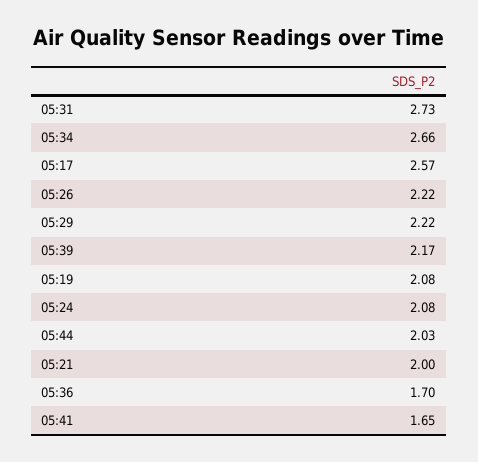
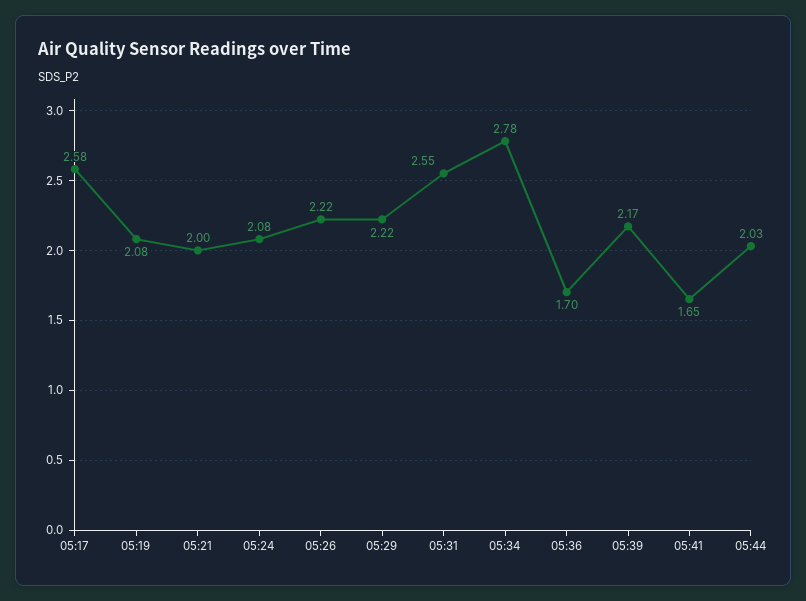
  {
-   "05:31": 2.73,
+   "05:31": 2.55,
-   "05:34": 2.66,
+   "05:34": 2.78,
-   "05:17": 2.57,
+   "05:17": 2.58,
    "05:26": 2.22,
    "05:29": 2.22,
    "05:39": 2.17,
    "05:19": 2.08,
    "05:24": 2.08,
    "05:44": 2.03,
    "05:21": 2,
    "05:36": 1.7,
    "05:41": 1.65
  }

